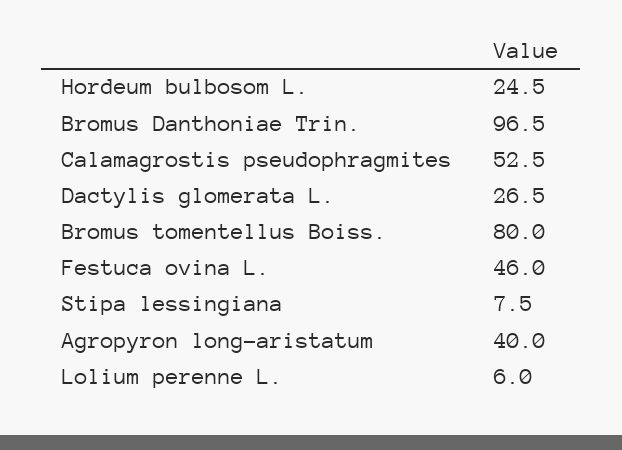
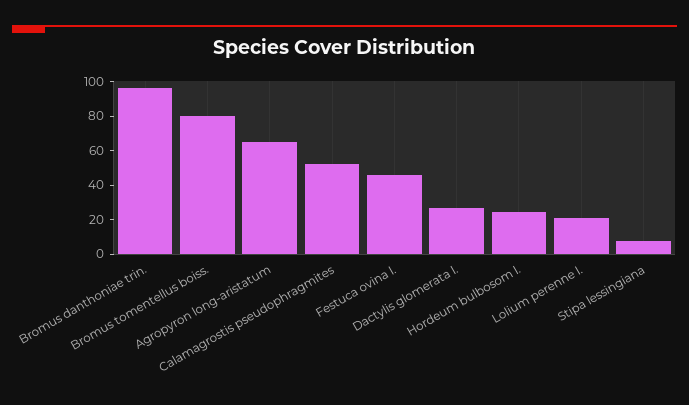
  {
    "Hordeum bulbosom L.": 24.5,
    "Bromus Danthoniae Trin.": 96.5,
    "Calamagrostis pseudophragmites": 52.5,
    "Dactylis glomerata L.": 26.5,
    "Bromus tomentellus Boiss.": 80,
    "Festuca ovina L.": 46,
    "Stipa lessingiana": 7.5,
-   "Agropyron long-aristatum": 40,
+   "Agropyron long-aristatum": 65,
-   "Lolium perenne L.": 6
+   "Lolium perenne L.": 20
  }

